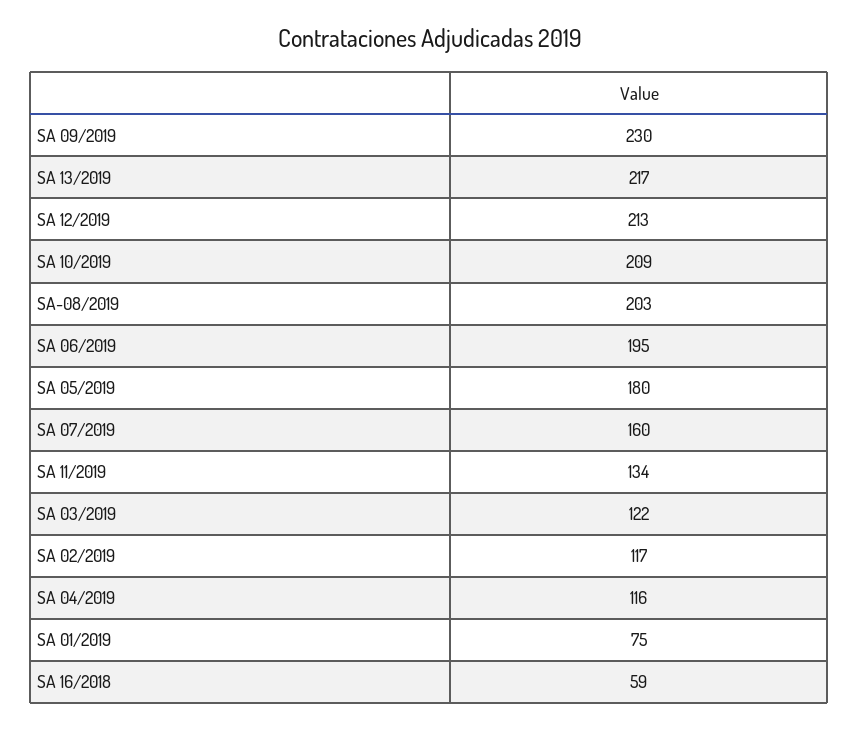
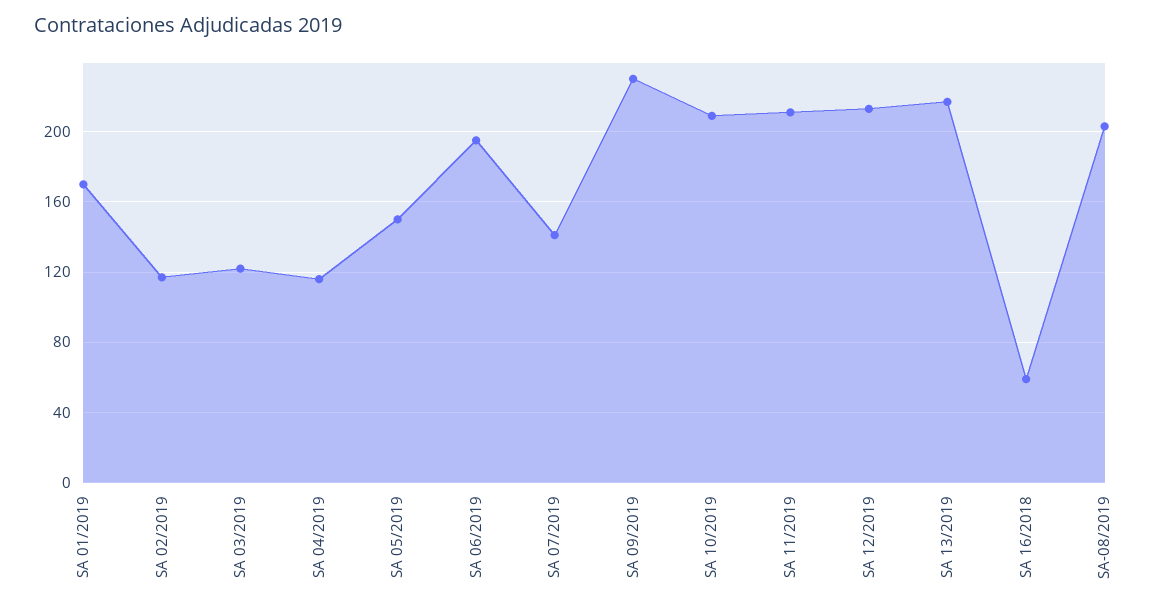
  {
    "SA 09/2019": 230,
    "SA 13/2019": 217,
    "SA 12/2019": 213,
    "SA 10/2019": 209,
    "SA-08/2019": 203,
    "SA 06/2019": 195,
-   "SA 05/2019": 180,
+   "SA 05/2019": 150,
-   "SA 07/2019": 160,
+   "SA 07/2019": 140,
-   "SA 11/2019": 134,
+   "SA 11/2019": 210,
    "SA 03/2019": 122,
    "SA 02/2019": 117,
    "SA 04/2019": 116,
-   "SA 01/2019": 75,
+   "SA 01/2019": 170,
    "SA 16/2018": 59
  }

